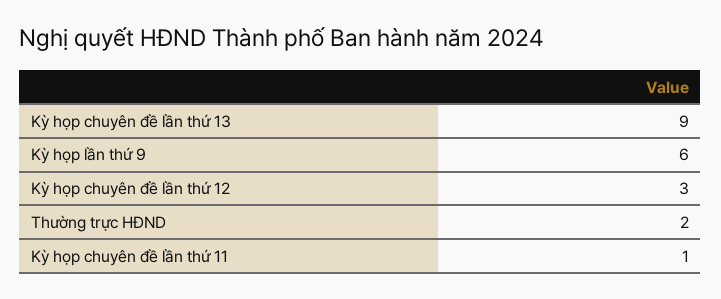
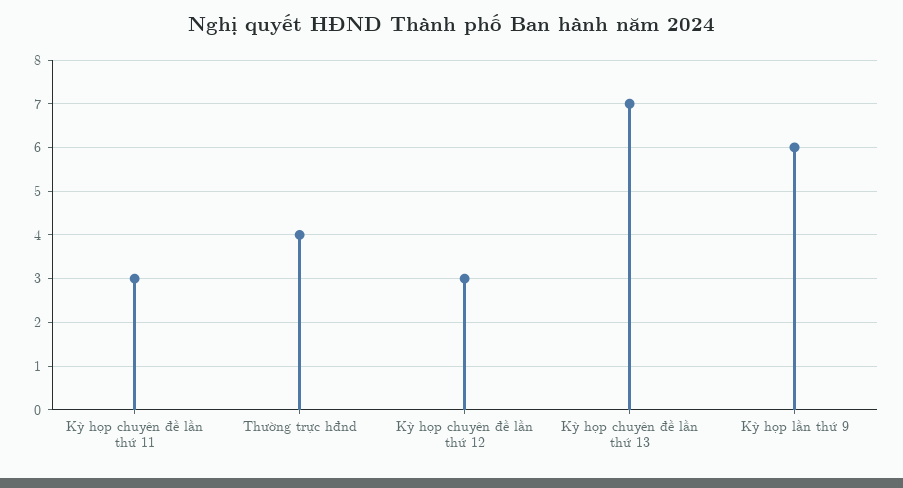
  {
-   "Kỳ họp chuyên đề lần thứ 13": 9,
+   "Kỳ họp chuyên đề lần thứ 13": 7,
    "Kỳ họp lần thứ 9": 6,
    "Kỳ họp chuyên đề lần thứ 12": 3,
-   "Thường trực HĐND": 2,
+   "Thường trực HĐND": 4,
-   "Kỳ họp chuyên đề lần thứ 11": 1
+   "Kỳ họp chuyên đề lần thứ 11": 3
  }

